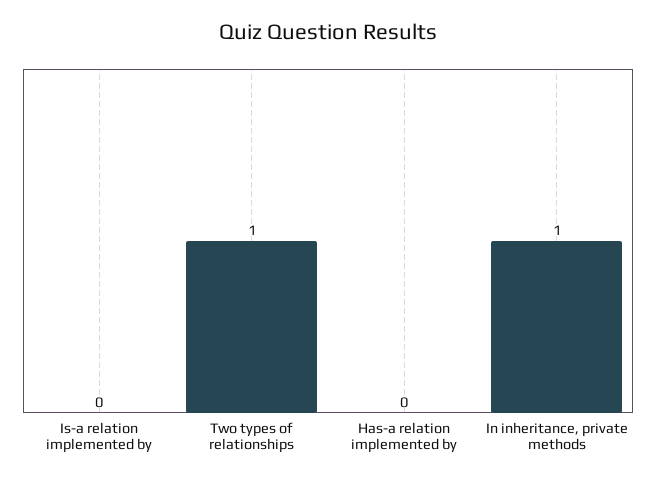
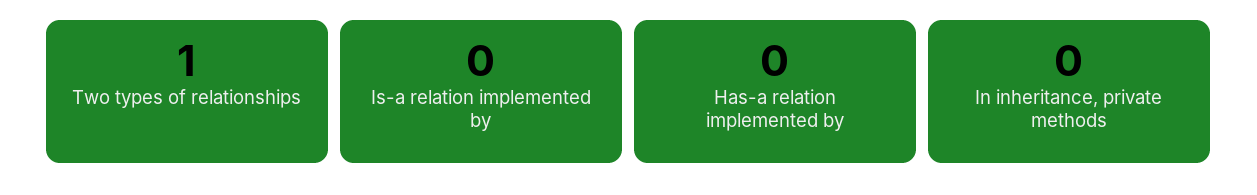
  {
    "Is-a relation implemented by": 0,
    "Two types of relationships": 1,
    "Has-a relation implemented by": 0,
-   "In inheritance, private methods": 1
+   "In inheritance, private methods": 0
  }

